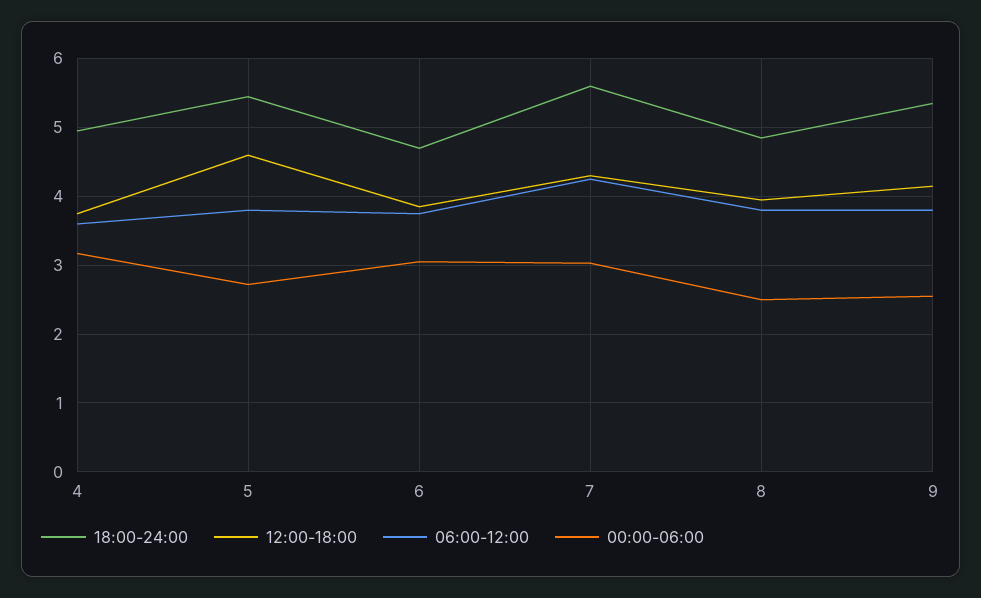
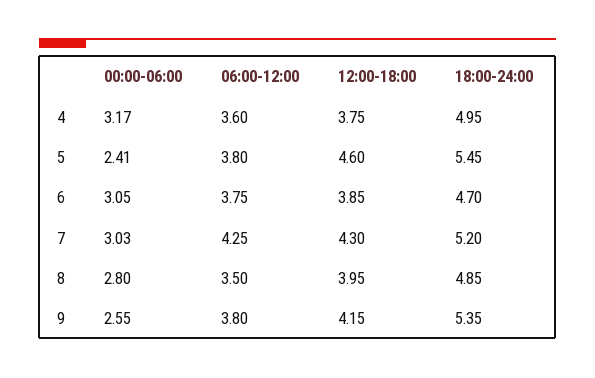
  {
    "18:00-24:00": {
      "4": 4.95,
      "5": 5.45,
      "6": 4.7,
-     "7": 5.6,
+     "7": 5.2,
      "8": 4.85,
      "9": 5.35
    },
    "12:00-18:00": {
      "4": 3.75,
      "5": 4.6,
      "6": 3.85,
      "7": 4.3,
      "8": 3.95,
      "9": 4.15
    },
    "06:00-12:00": {
      "4": 3.6,
      "5": 3.8,
      "6": 3.75,
      "7": 4.25,
-     "8": 3.8,
+     "8": 3.5,
      "9": 3.8
    },
    "00:00-06:00": {
      "4": 3.17,
-     "5": 2.7,
+     "5": 2.41,
      "6": 3.05,
      "7": 3.03,
-     "8": 2.5,
+     "8": 2.8,
      "9": 2.55
    }
  }

